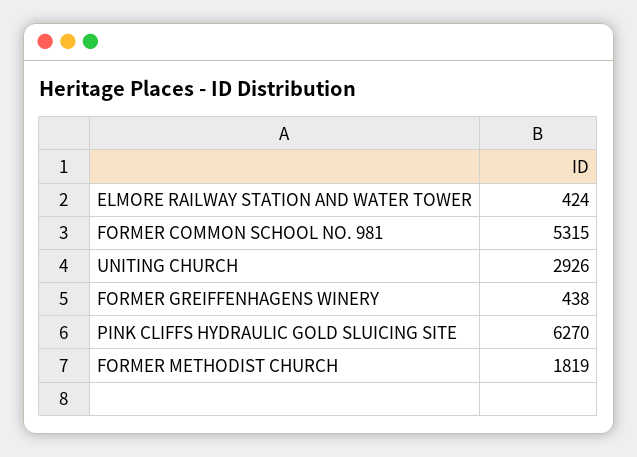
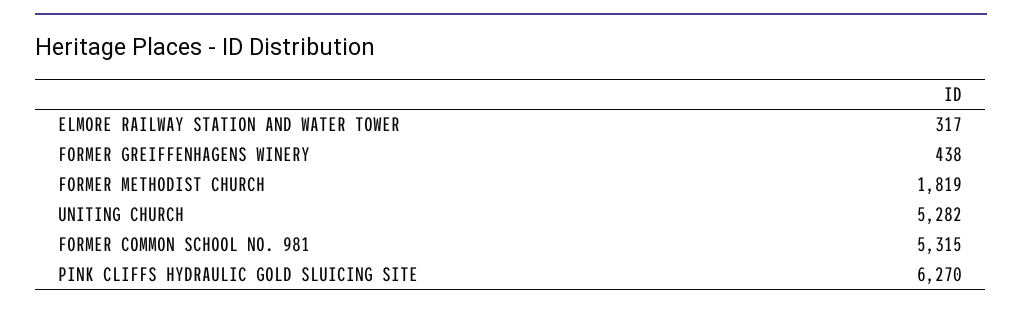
  {
-   "ELMORE RAILWAY STATION AND WATER TOWER": 424,
+   "ELMORE RAILWAY STATION AND WATER TOWER": 317,
    "FORMER COMMON SCHOOL NO. 981": 5315,
-   "UNITING CHURCH": 2926,
+   "UNITING CHURCH": 5282,
    "FORMER GREIFFENHAGENS WINERY": 438,
    "PINK CLIFFS HYDRAULIC GOLD SLUICING SITE": 6270,
    "FORMER METHODIST CHURCH": 1819
  }

